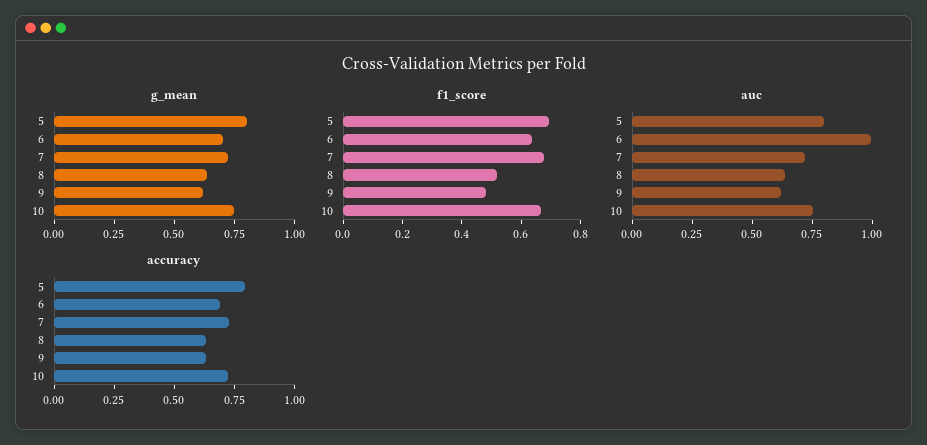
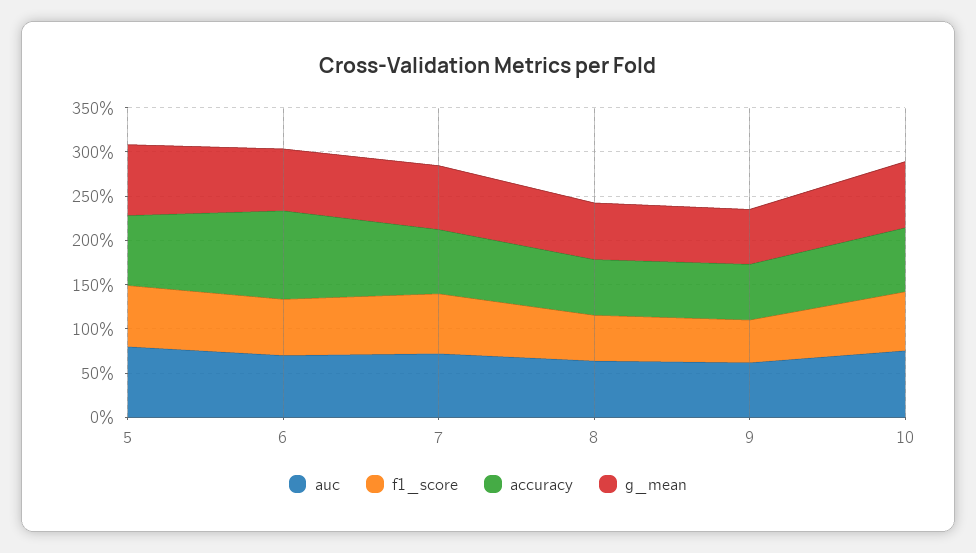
  {
    "g_mean": {
      "5": 0.8,
      "6": 0.7,
      "7": 0.7,
      "8": 0.65,
      "9": 0.6,
      "10": 0.75
    },
    "f1_score": {
      "5": 0.7,
      "6": 0.65,
      "7": 0.7,
      "8": 0.5,
      "9": 0.5,
      "10": 0.65
    },
    "auc": {
      "5": 0.8,
-     "6": 1,
+     "6": 0.7,
      "7": 0.7,
      "8": 0.65,
      "9": 0.6,
      "10": 0.75
    },
    "accuracy": {
      "5": 0.8,
-     "6": 0.7,
+     "6": 1,
      "7": 0.75,
      "8": 0.65,
      "9": 0.65,
      "10": 0.7
    }
  }

